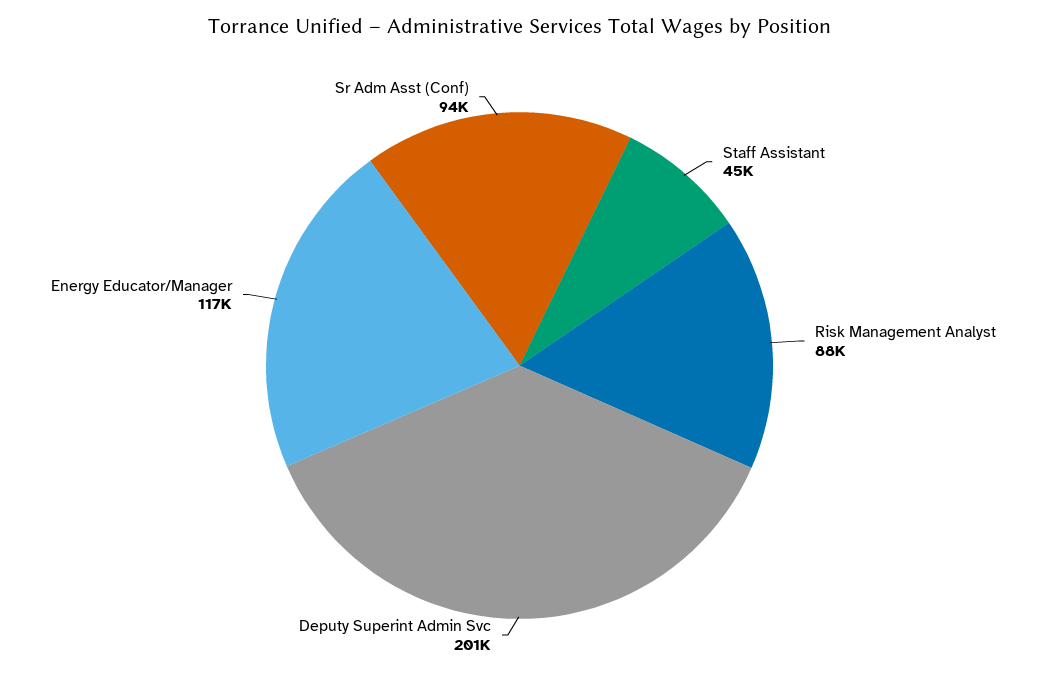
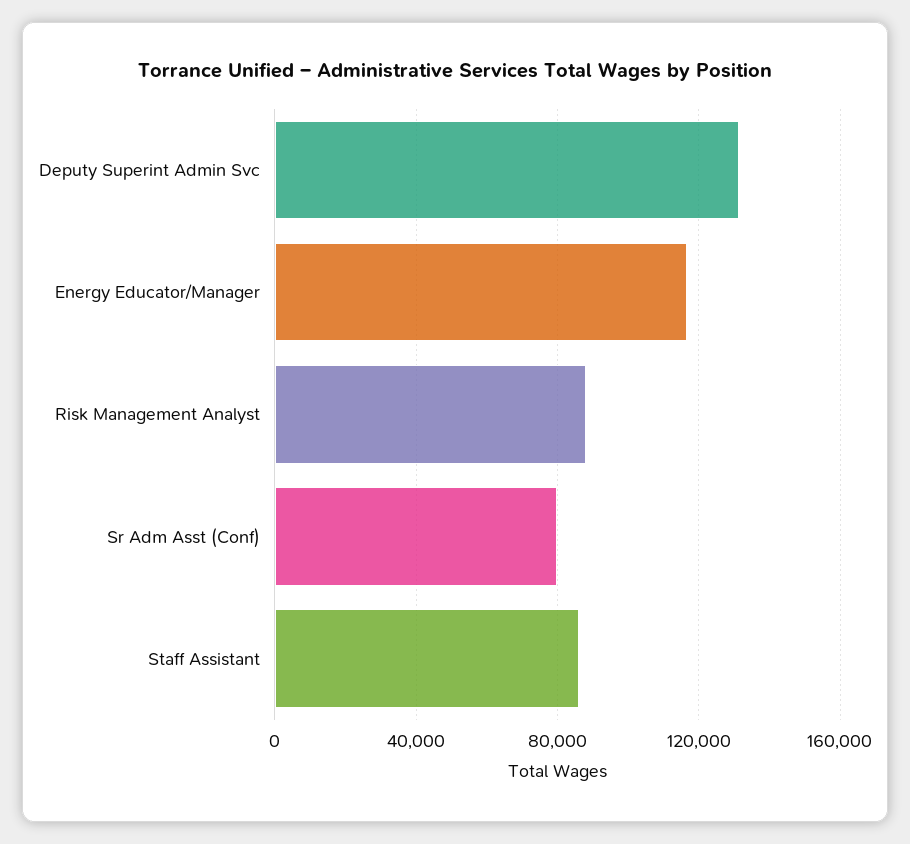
  {
-   "Staff Assistant": 45000,
+   "Staff Assistant": 85000,
    "Risk Management Analyst": 88000,
-   "Deputy Superint Admin Svc": 201000,
+   "Deputy Superint Admin Svc": 130000,
    "Energy Educator/Manager": 117000,
-   "Sr Adm Asst (Conf)": 94000
+   "Sr Adm Asst (Conf)": 80000
  }

